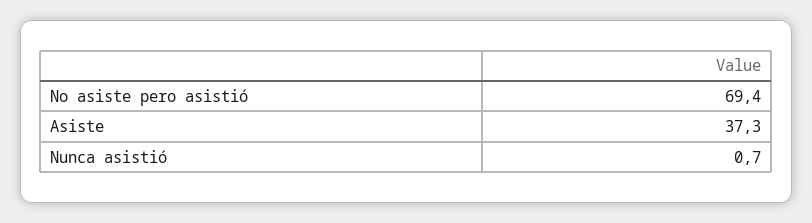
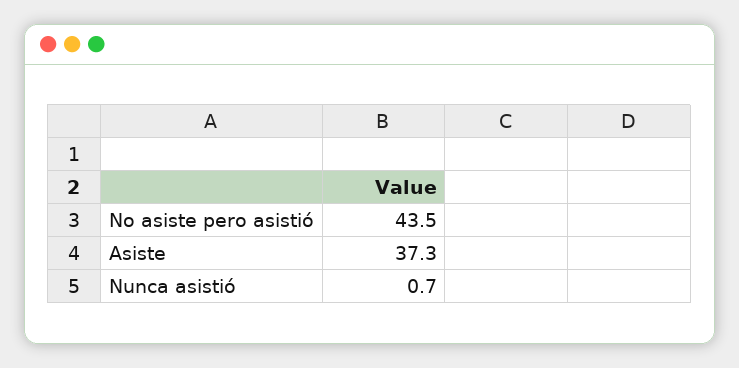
  {
-   "No asiste pero asistió": 69.4,
+   "No asiste pero asistió": 43.5,
    "Asiste": 37.3,
    "Nunca asistió": 0.7
  }

